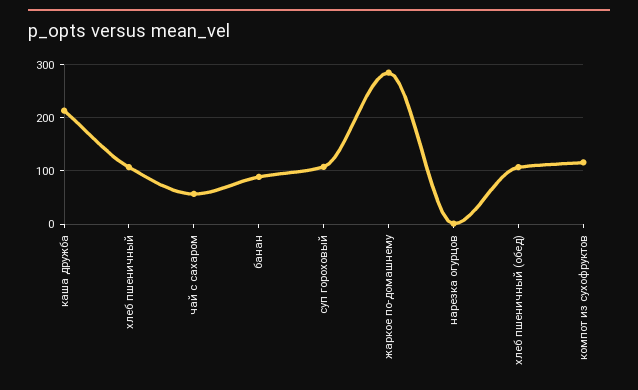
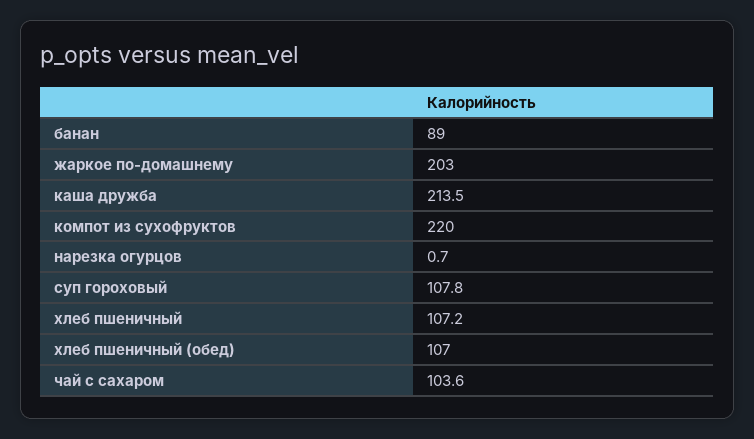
  {
    "каша дружба": 213.5,
    "хлеб пшеничный": 107.2,
-   "чай с сахаром": 60,
+   "чай с сахаром": 103.6,
    "банан": 89,
    "суп гороховый": 107.8,
-   "жаркое по-домашнему": 280,
+   "жаркое по-домашнему": 203,
    "нарезка огурцов": 0.7,
    "хлеб пшеничный (обед)": 107,
-   "компот из сухофруктов": 120
+   "компот из сухофруктов": 220
  }

